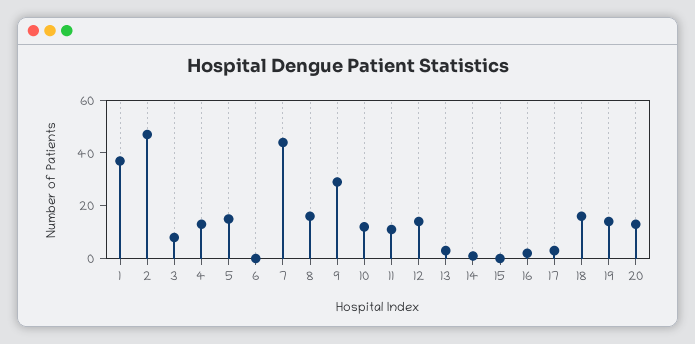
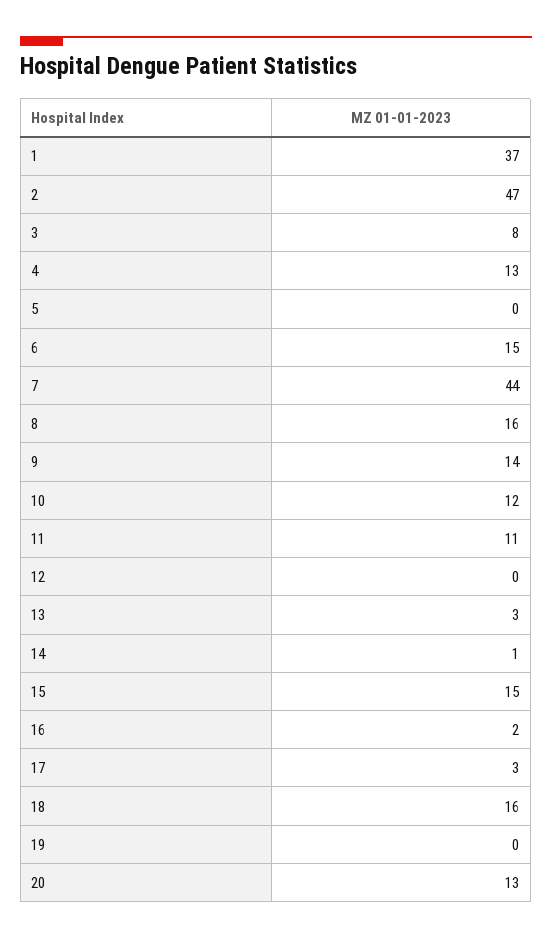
  {
    "1": 37,
    "2": 47,
    "3": 8,
    "4": 13,
-   "5": 15,
+   "5": 0,
-   "6": 0,
+   "6": 15,
    "7": 44,
    "8": 16,
-   "9": 30,
+   "9": 14,
    "10": 12,
    "11": 11,
-   "12": 15,
+   "12": 0,
    "13": 3,
    "14": 1,
-   "15": 0,
+   "15": 15,
    "16": 2,
    "17": 3,
    "18": 16,
-   "19": 15,
+   "19": 0,
    "20": 13
  }

